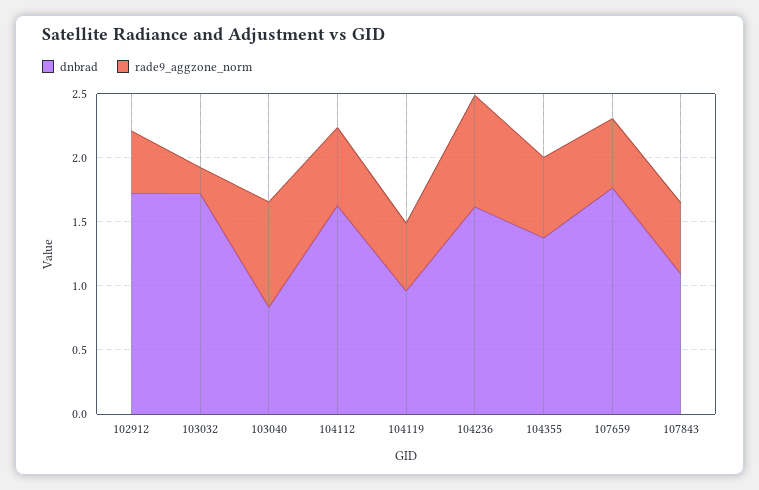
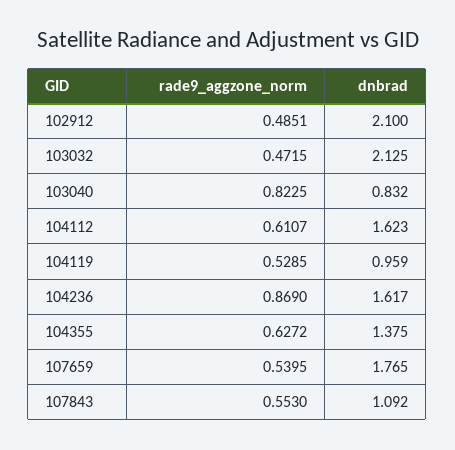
  {
    "dnbrad": {
-     "102912": 1.7,
+     "102912": 2.1,
-     "103032": 1.7,
+     "103032": 2.125,
      "103040": 0.832,
      "104112": 1.623,
      "104119": 0.959,
      "104236": 1.617,
      "104355": 1.375,
      "107659": 1.765,
      "107843": 1.092
    },
    "rade9_aggzone_norm": {
      "102912": 0.4851,
-     "103032": 0.2,
+     "103032": 0.4715,
      "103040": 0.8225,
      "104112": 0.6107,
      "104119": 0.5285,
      "104236": 0.869,
      "104355": 0.6272,
      "107659": 0.5395,
      "107843": 0.553
    }
  }

